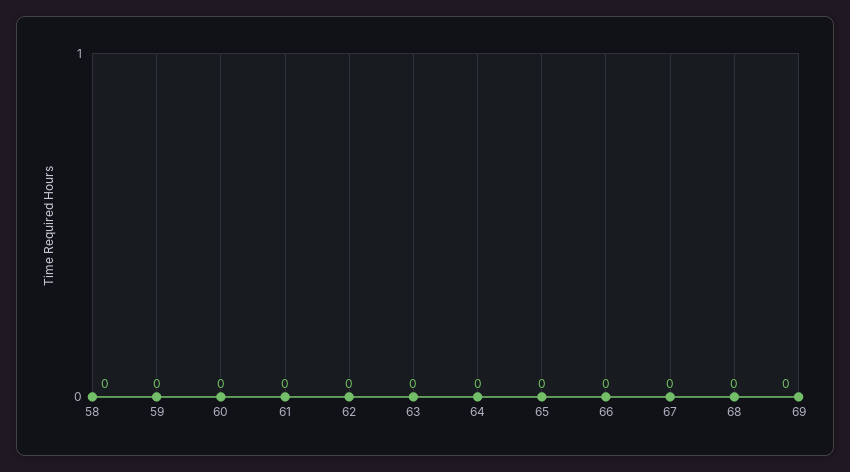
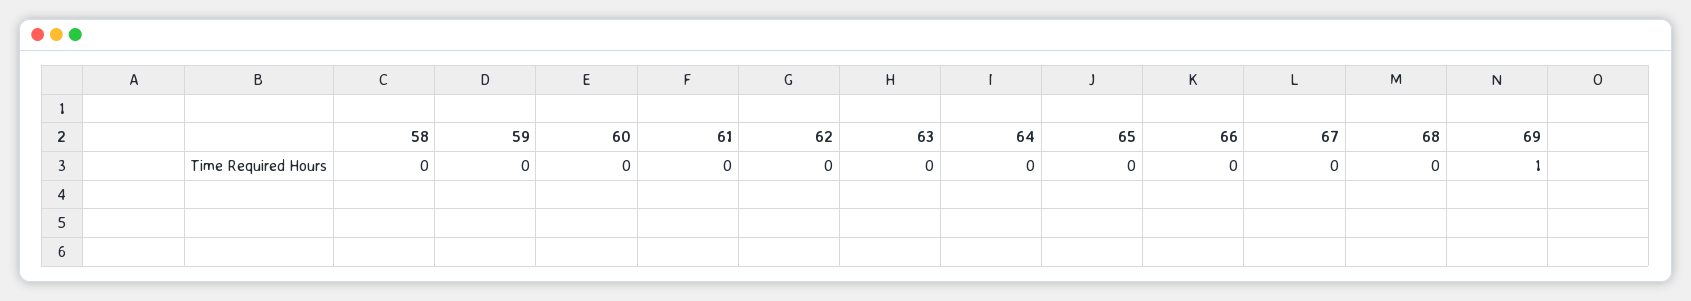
  {
    "58": 0,
    "59": 0,
    "60": 0,
    "61": 0,
    "62": 0,
    "63": 0,
    "64": 0,
    "65": 0,
    "66": 0,
    "67": 0,
    "68": 0,
-   "69": 0
+   "69": 1
  }

